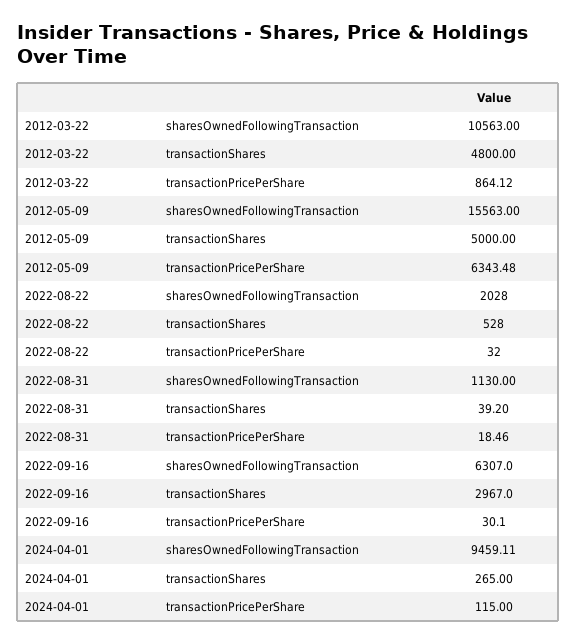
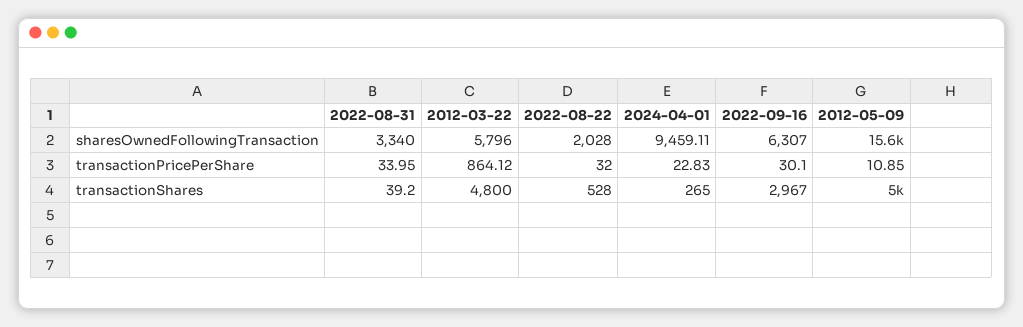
  {
    "2012-03-22": {
-     "sharesOwnedFollowingTransaction": 10563,
+     "sharesOwnedFollowingTransaction": 5796,
      "transactionShares": 4800,
      "transactionPricePerShare": 864.12
    },
    "2012-05-09": {
      "sharesOwnedFollowingTransaction": 15563,
      "transactionShares": 5000,
-     "transactionPricePerShare": 6343.48
+     "transactionPricePerShare": 10.85
    },
    "2022-08-22": {
      "sharesOwnedFollowingTransaction": 2028,
      "transactionShares": 528,
      "transactionPricePerShare": 32
    },
    "2022-08-31": {
-     "sharesOwnedFollowingTransaction": 1130,
+     "sharesOwnedFollowingTransaction": 3340,
      "transactionShares": 39.2,
-     "transactionPricePerShare": 18.46
+     "transactionPricePerShare": 33.95
    },
    "2022-09-16": {
      "sharesOwnedFollowingTransaction": 6307,
      "transactionShares": 2967,
      "transactionPricePerShare": 30.1
    },
    "2024-04-01": {
      "sharesOwnedFollowingTransaction": 9459.11,
      "transactionShares": 265,
-     "transactionPricePerShare": 115
+     "transactionPricePerShare": 22.83
    }
  }

